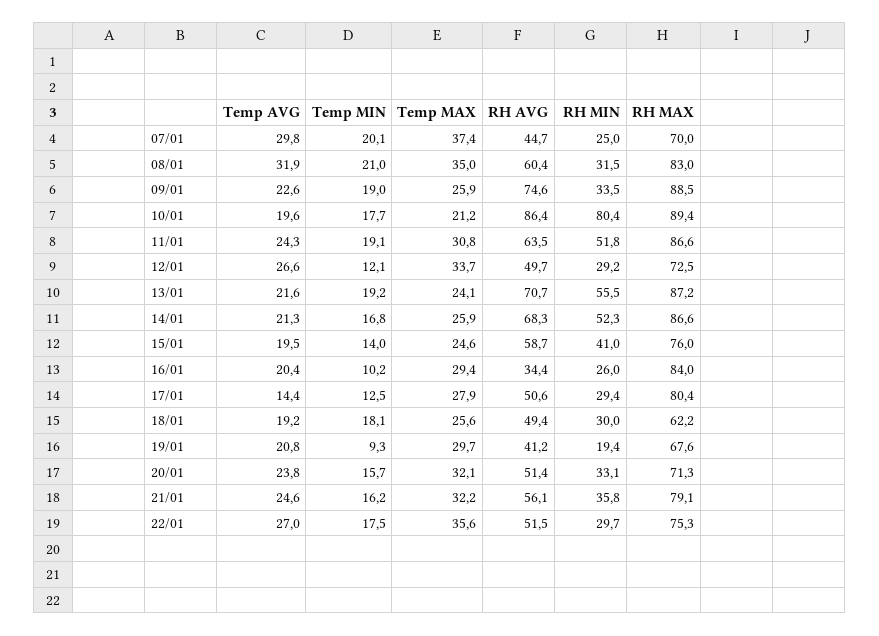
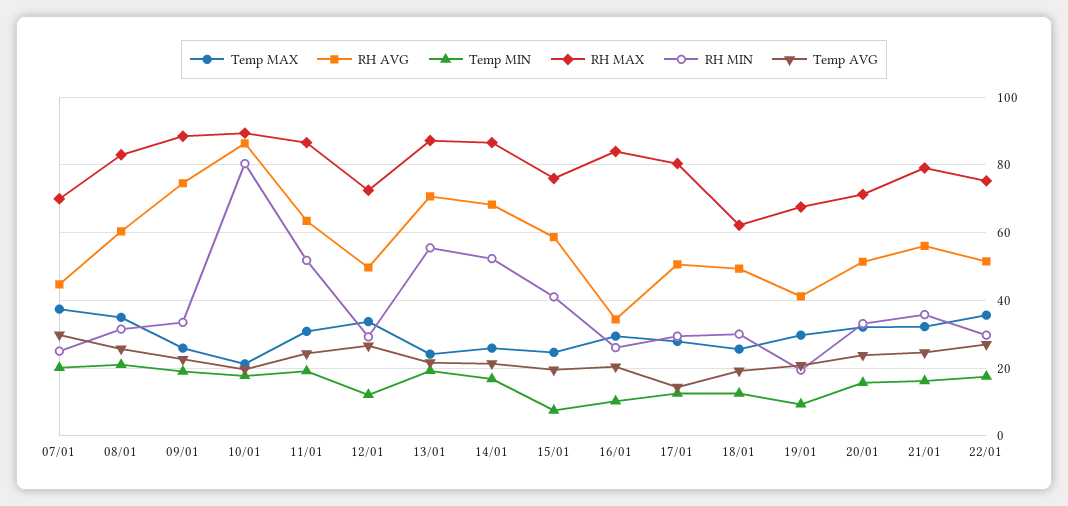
  {
    "Temp AVG": {
      "07/01": 29.8,
-     "08/01": 31.9,
+     "08/01": 26,
      "09/01": 22.6,
      "10/01": 19.6,
      "11/01": 24.3,
      "12/01": 26.6,
      "13/01": 21.6,
      "14/01": 21.3,
      "15/01": 19.5,
      "16/01": 20.4,
      "17/01": 14.4,
      "18/01": 19.2,
      "19/01": 20.8,
      "20/01": 23.8,
      "21/01": 24.6,
      "22/01": 27
    },
    "Temp MIN": {
      "07/01": 20.1,
      "08/01": 21,
      "09/01": 19,
      "10/01": 17.7,
      "11/01": 19.1,
      "12/01": 12.1,
      "13/01": 19.2,
      "14/01": 16.8,
-     "15/01": 14,
+     "15/01": 8,
      "16/01": 10.2,
      "17/01": 12.5,
-     "18/01": 18.1,
+     "18/01": 12,
      "19/01": 9.3,
      "20/01": 15.7,
      "21/01": 16.2,
      "22/01": 17.5
    },
    "Temp MAX": {
      "07/01": 37.4,
      "08/01": 35,
      "09/01": 25.9,
      "10/01": 21.2,
      "11/01": 30.8,
      "12/01": 33.7,
      "13/01": 24.1,
      "14/01": 25.9,
      "15/01": 24.6,
      "16/01": 29.4,
      "17/01": 27.9,
      "18/01": 25.6,
      "19/01": 29.7,
      "20/01": 32.1,
      "21/01": 32.2,
      "22/01": 35.6
    },
    "RH AVG": {
      "07/01": 44.7,
      "08/01": 60.4,
      "09/01": 74.6,
      "10/01": 86.4,
      "11/01": 63.5,
      "12/01": 49.7,
      "13/01": 70.7,
      "14/01": 68.3,
      "15/01": 58.7,
      "16/01": 34.4,
      "17/01": 50.6,
      "18/01": 49.4,
      "19/01": 41.2,
      "20/01": 51.4,
      "21/01": 56.1,
      "22/01": 51.5
    },
    "RH MIN": {
      "07/01": 25,
      "08/01": 31.5,
      "09/01": 33.5,
      "10/01": 80.4,
      "11/01": 51.8,
      "12/01": 29.2,
      "13/01": 55.5,
      "14/01": 52.3,
      "15/01": 41,
      "16/01": 26,
      "17/01": 29.4,
      "18/01": 30,
      "19/01": 19.4,
      "20/01": 33.1,
      "21/01": 35.8,
      "22/01": 29.7
    },
    "RH MAX": {
      "07/01": 70,
      "08/01": 83,
      "09/01": 88.5,
      "10/01": 89.4,
      "11/01": 86.6,
      "12/01": 72.5,
      "13/01": 87.2,
      "14/01": 86.6,
      "15/01": 76,
      "16/01": 84,
      "17/01": 80.4,
      "18/01": 62.2,
      "19/01": 67.6,
      "20/01": 71.3,
      "21/01": 79.1,
      "22/01": 75.3
    }
  }

